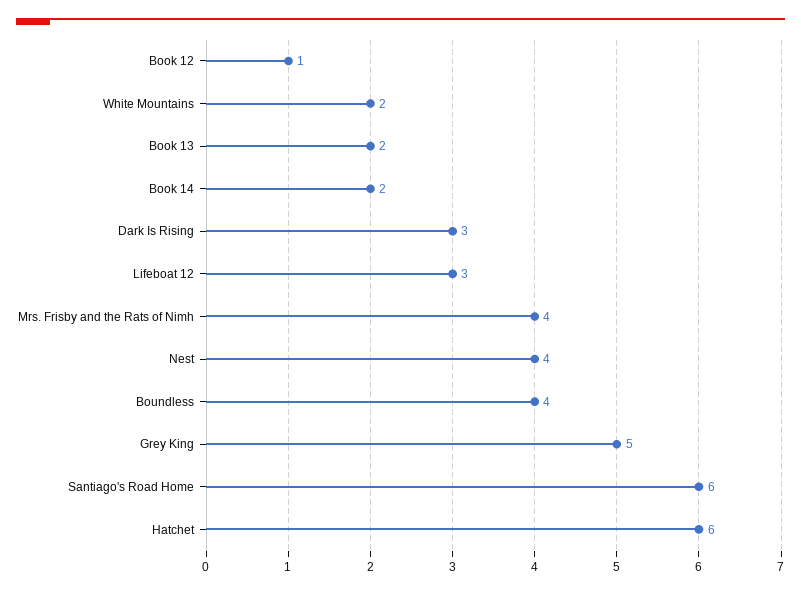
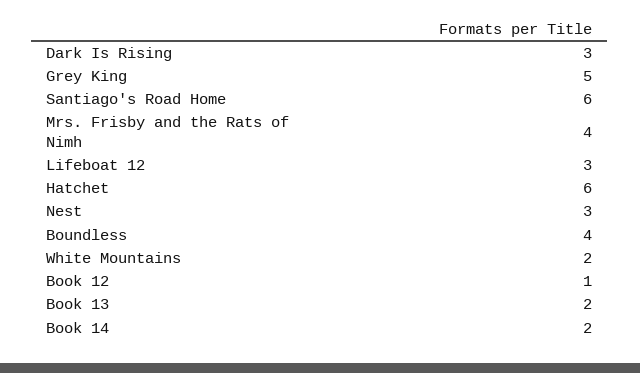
  {
    "Book 12": 1,
    "White Mountains": 2,
    "Book 13": 2,
    "Book 14": 2,
    "Dark Is Rising": 3,
    "Lifeboat 12": 3,
    "Mrs. Frisby and the Rats of Nimh": 4,
-   "Nest": 4,
+   "Nest": 3,
    "Boundless": 4,
    "Grey King": 5,
    "Santiago's Road Home": 6,
    "Hatchet": 6
  }

